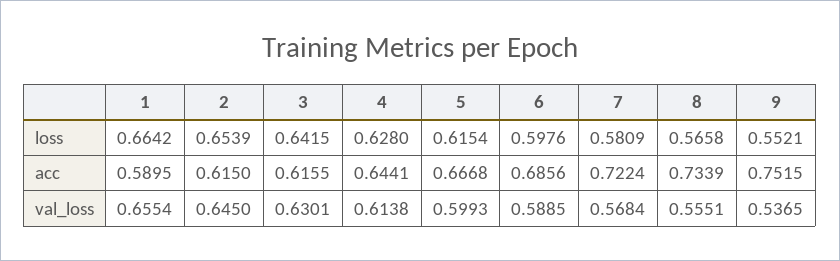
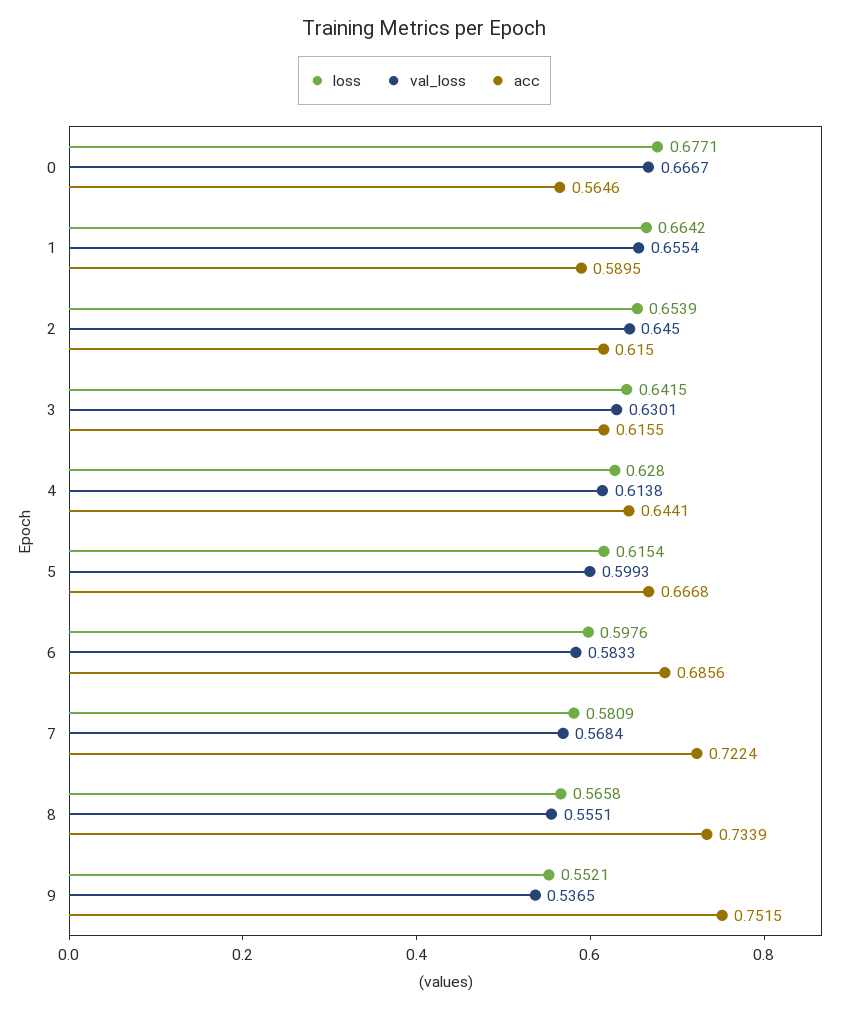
  {
    "loss": {
      "1": 0.6642,
      "2": 0.6539,
      "3": 0.6415,
      "4": 0.628,
      "5": 0.6154,
      "6": 0.5976,
      "7": 0.5809,
      "8": 0.5658,
-     "9": 0.5521
+     "9": 0.5521,
+     "0": 0.6771
    },
    "acc": {
      "1": 0.5895,
      "2": 0.615,
      "3": 0.6155,
      "4": 0.6441,
      "5": 0.6668,
      "6": 0.6856,
      "7": 0.7224,
      "8": 0.7339,
-     "9": 0.7515
+     "9": 0.7515,
+     "0": 0.5646
    },
    "val_loss": {
      "1": 0.6554,
      "2": 0.645,
      "3": 0.6301,
      "4": 0.6138,
      "5": 0.5993,
-     "6": 0.5885,
+     "6": 0.5833,
      "7": 0.5684,
      "8": 0.5551,
-     "9": 0.5365
+     "9": 0.5365,
+     "0": 0.6667
    }
  }

